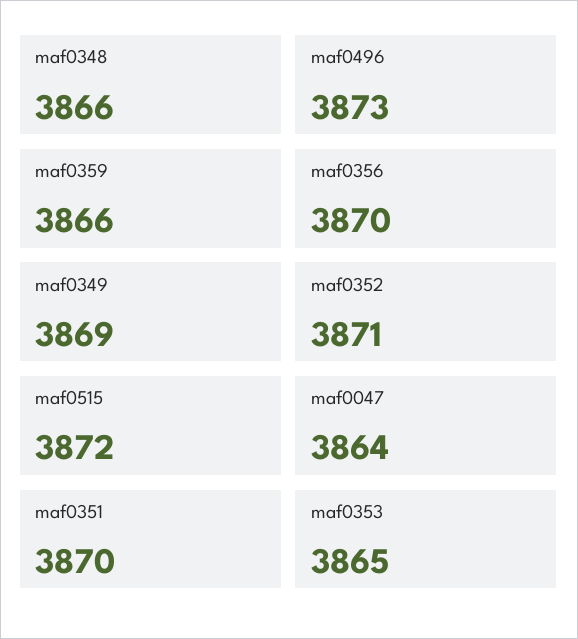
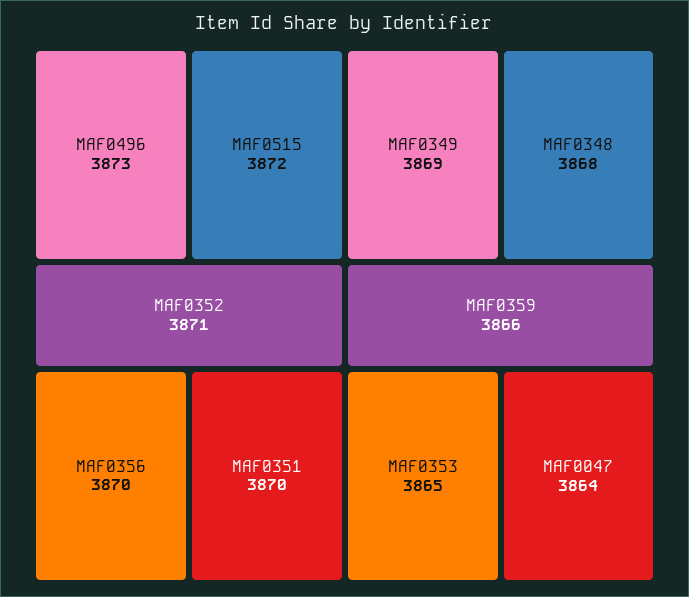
  {
-   "maf0348": 3866,
+   "maf0348": 3868,
    "maf0496": 3873,
    "maf0359": 3866,
    "maf0356": 3870,
    "maf0349": 3869,
    "maf0352": 3871,
    "maf0515": 3872,
    "maf0047": 3864,
    "maf0351": 3870,
    "maf0353": 3865
  }

